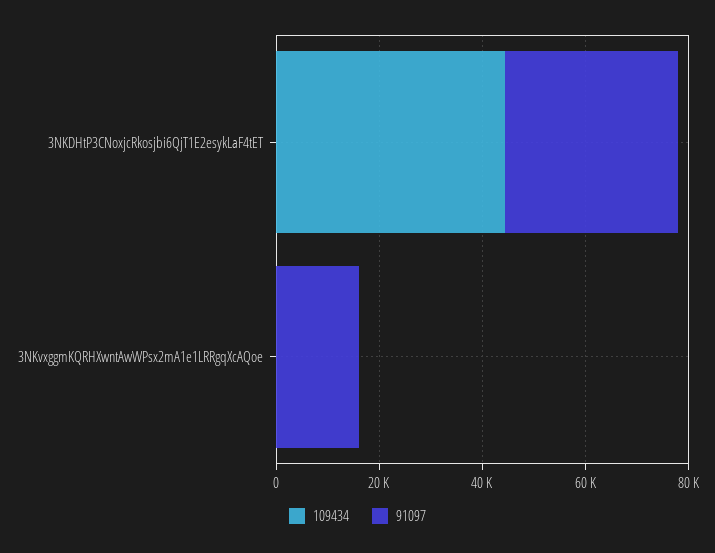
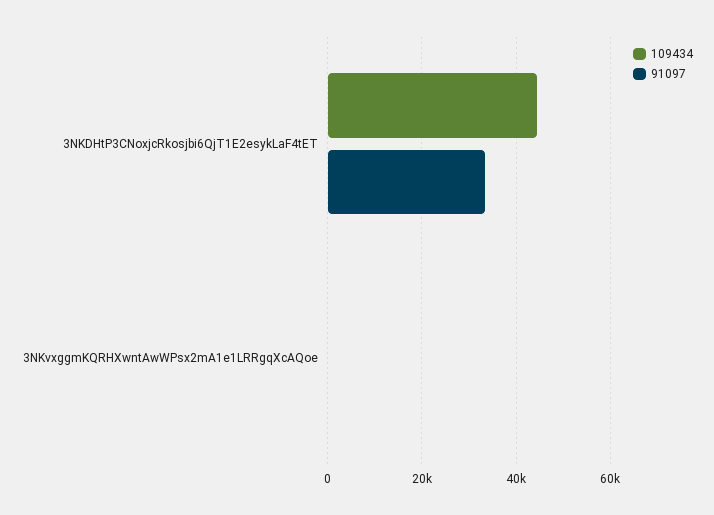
  {
    "109434": {
      "3NKDHtP3CNoxjcRkosjbi6QjT1E2esykLaF4tET": 44000,
      "3NKvxggmKQRHXwntAwWPsx2mA1e1LRRgqXcAQoe": 0
    },
    "91097": {
      "3NKDHtP3CNoxjcRkosjbi6QjT1E2esykLaF4tET": 34000,
-     "3NKvxggmKQRHXwntAwWPsx2mA1e1LRRgqXcAQoe": 15000
+     "3NKvxggmKQRHXwntAwWPsx2mA1e1LRRgqXcAQoe": 0
    }
  }

